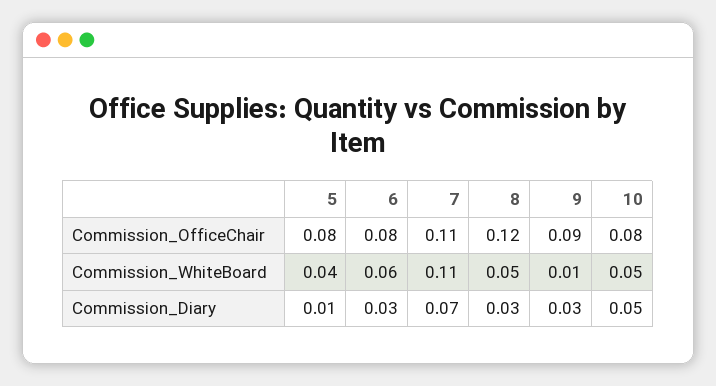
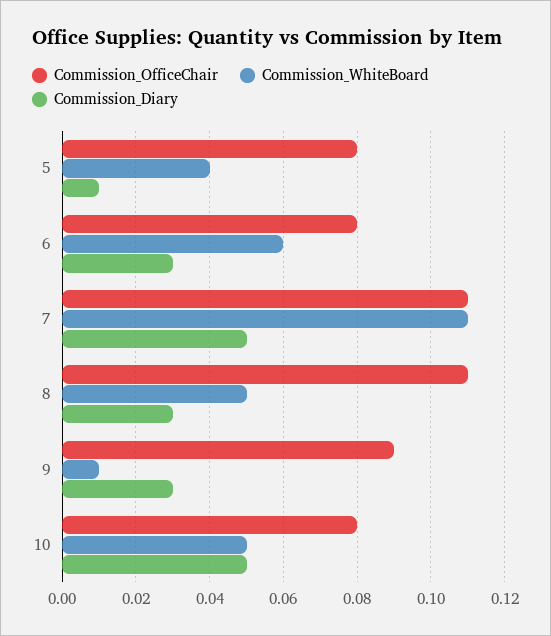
  {
    "Commission_OfficeChair": {
      "5": 0.08,
      "6": 0.08,
      "7": 0.11,
-     "8": 0.12,
+     "8": 0.11,
      "9": 0.09,
      "10": 0.08
    },
    "Commission_WhiteBoard": {
      "5": 0.04,
      "6": 0.06,
      "7": 0.11,
      "8": 0.05,
      "9": 0.01,
      "10": 0.05
    },
    "Commission_Diary": {
      "5": 0.01,
      "6": 0.03,
-     "7": 0.07,
+     "7": 0.05,
      "8": 0.03,
      "9": 0.03,
      "10": 0.05
    }
  }

